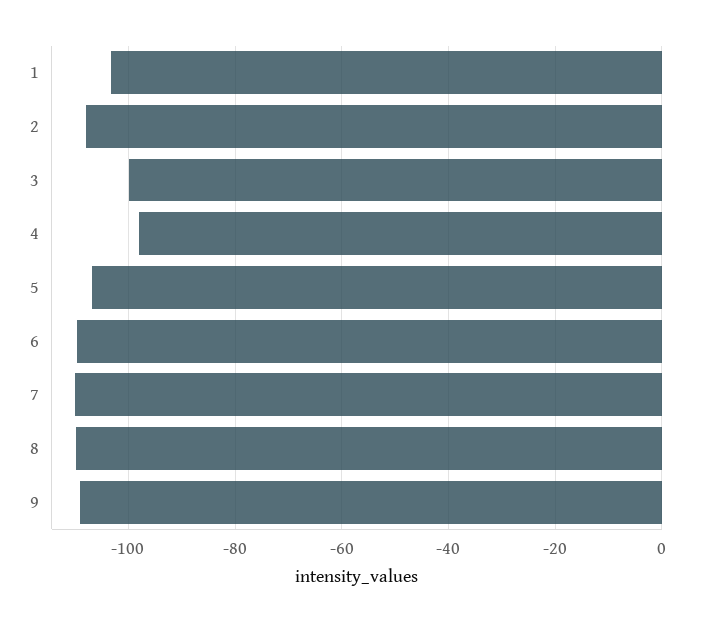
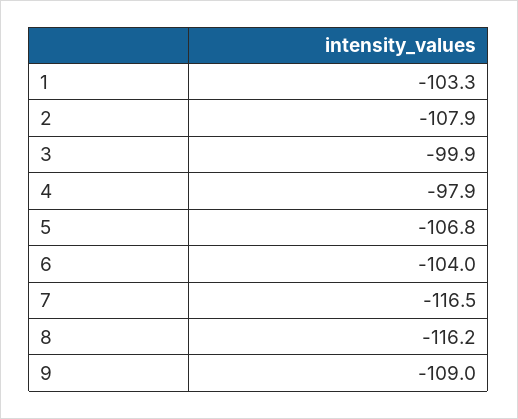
  {
    "1": -103.3,
    "2": -107.9,
    "3": -99.9,
    "4": -97.9,
    "5": -106.8,
-   "6": -110,
+   "6": -104,
-   "7": -110,
+   "7": -116.5,
-   "8": -110,
+   "8": -116.2,
    "9": -109
  }

